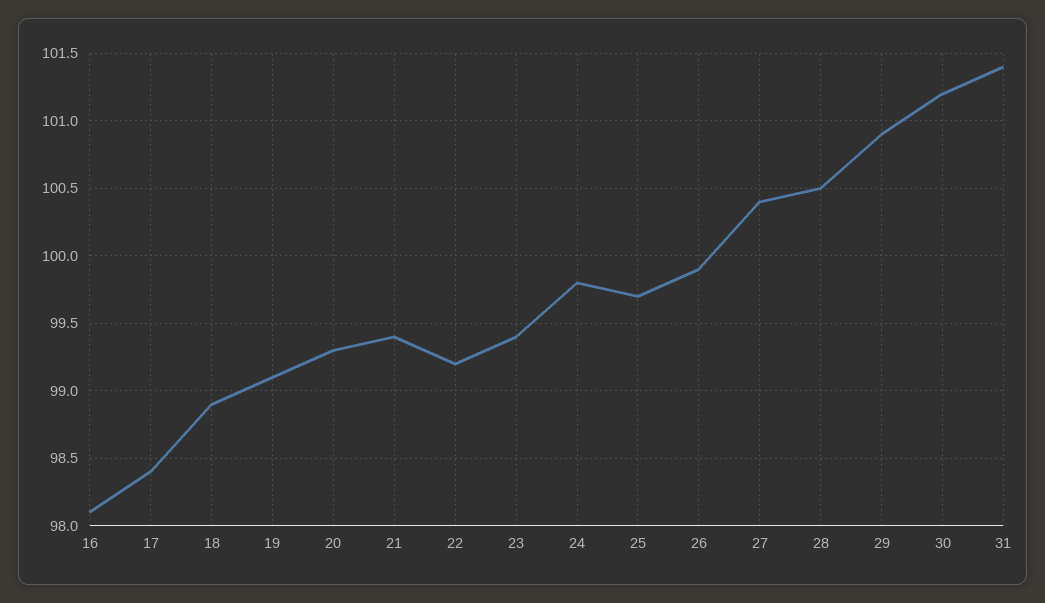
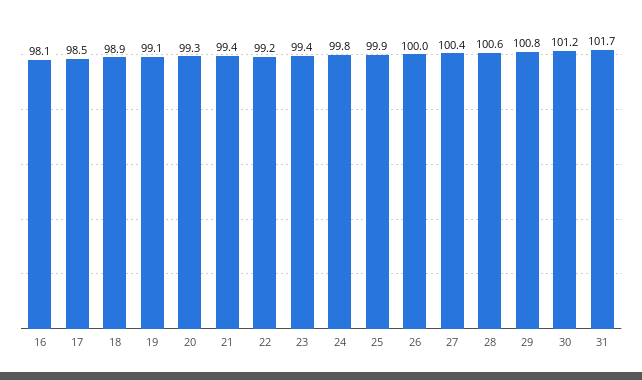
  {
    "16": 98.1,
-   "17": 98.4,
+   "17": 98.5,
    "18": 98.9,
    "19": 99.1,
    "20": 99.3,
    "21": 99.4,
    "22": 99.2,
    "23": 99.4,
    "24": 99.8,
-   "25": 99.7,
+   "25": 99.9,
-   "26": 99.9,
+   "26": 100,
    "27": 100.4,
-   "28": 100.5,
+   "28": 100.6,
-   "29": 100.9,
+   "29": 100.8,
    "30": 101.2,
-   "31": 101.4
+   "31": 101.7
  }

